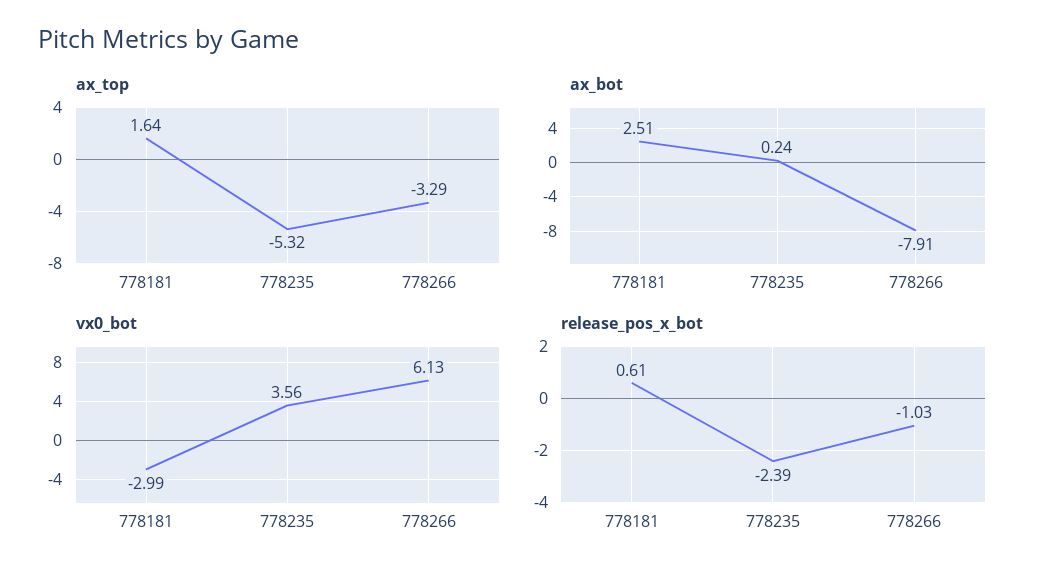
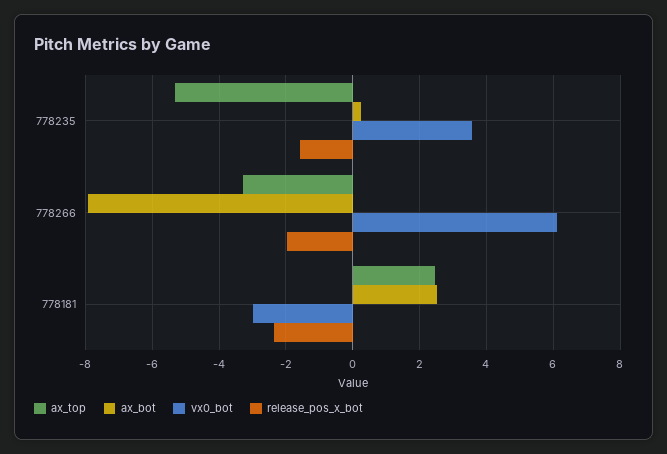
  {
    "ax_top": {
-     "778181": 1.64,
+     "778181": 2.4,
      "778235": -5.32,
      "778266": -3.29
    },
    "ax_bot": {
      "778181": 2.51,
      "778235": 0.24,
      "778266": -7.91
    },
    "vx0_bot": {
      "778181": -2.99,
      "778235": 3.56,
      "778266": 6.13
    },
    "release_pos_x_bot": {
-     "778181": 0.61,
+     "778181": -2.4,
-     "778235": -2.39,
+     "778235": -1.6,
-     "778266": -1.03
+     "778266": -2
    }
  }

